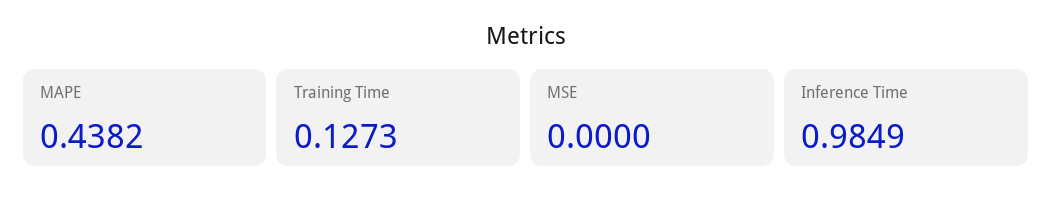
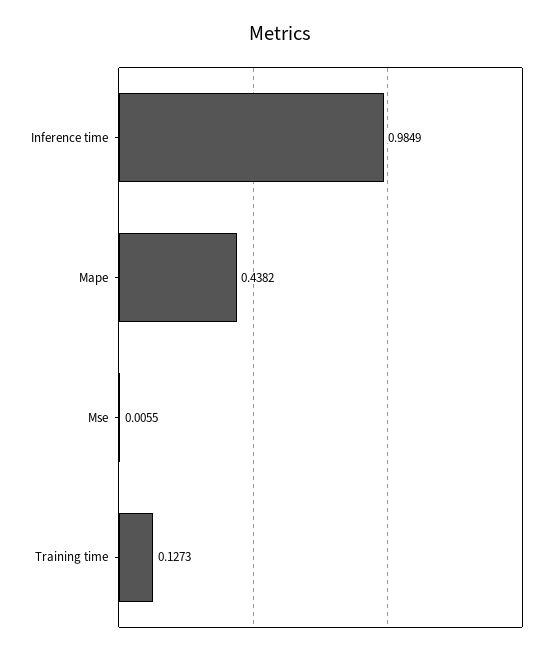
  {
    "MAPE": 0.4382,
    "Training Time": 0.1273,
-   "MSE": 0,
+   "MSE": 0.0055,
    "Inference Time": 0.9849
  }

